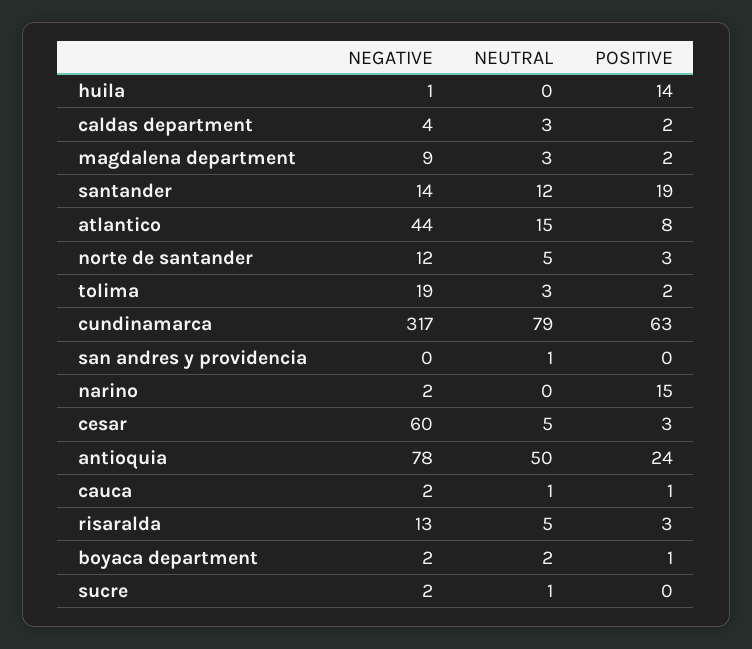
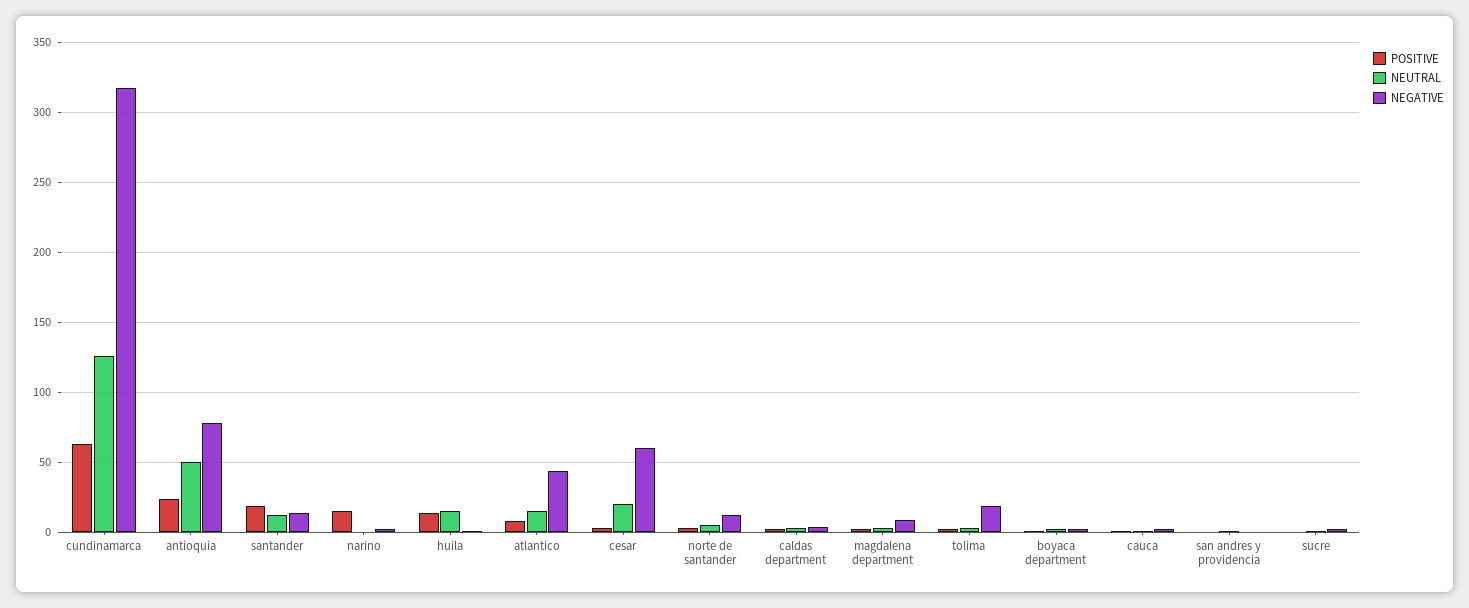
  {
    "NEGATIVE": {
      "huila": 1,
      "caldas department": 4,
      "magdalena department": 9,
      "santander": 14,
      "atlantico": 44,
      "norte de santander": 12,
      "tolima": 19,
      "cundinamarca": 317,
      "san andres y providencia": 0,
      "narino": 2,
      "cesar": 60,
      "antioquia": 78,
      "cauca": 2,
-     "risaralda": 13,
      "boyaca department": 2,
      "sucre": 2
    },
    "NEUTRAL": {
-     "huila": 0,
+     "huila": 15,
      "caldas department": 3,
      "magdalena department": 3,
      "santander": 12,
      "atlantico": 15,
      "norte de santander": 5,
      "tolima": 3,
-     "cundinamarca": 79,
+     "cundinamarca": 125,
      "san andres y providencia": 1,
      "narino": 0,
-     "cesar": 5,
+     "cesar": 20,
      "antioquia": 50,
      "cauca": 1,
-     "risaralda": 5,
      "boyaca department": 2,
      "sucre": 1
    },
    "POSITIVE": {
      "huila": 14,
      "caldas department": 2,
      "magdalena department": 2,
      "santander": 19,
      "atlantico": 8,
      "norte de santander": 3,
      "tolima": 2,
      "cundinamarca": 63,
      "san andres y providencia": 0,
      "narino": 15,
      "cesar": 3,
      "antioquia": 24,
      "cauca": 1,
-     "risaralda": 3,
      "boyaca department": 1,
      "sucre": 0
    }
  }

